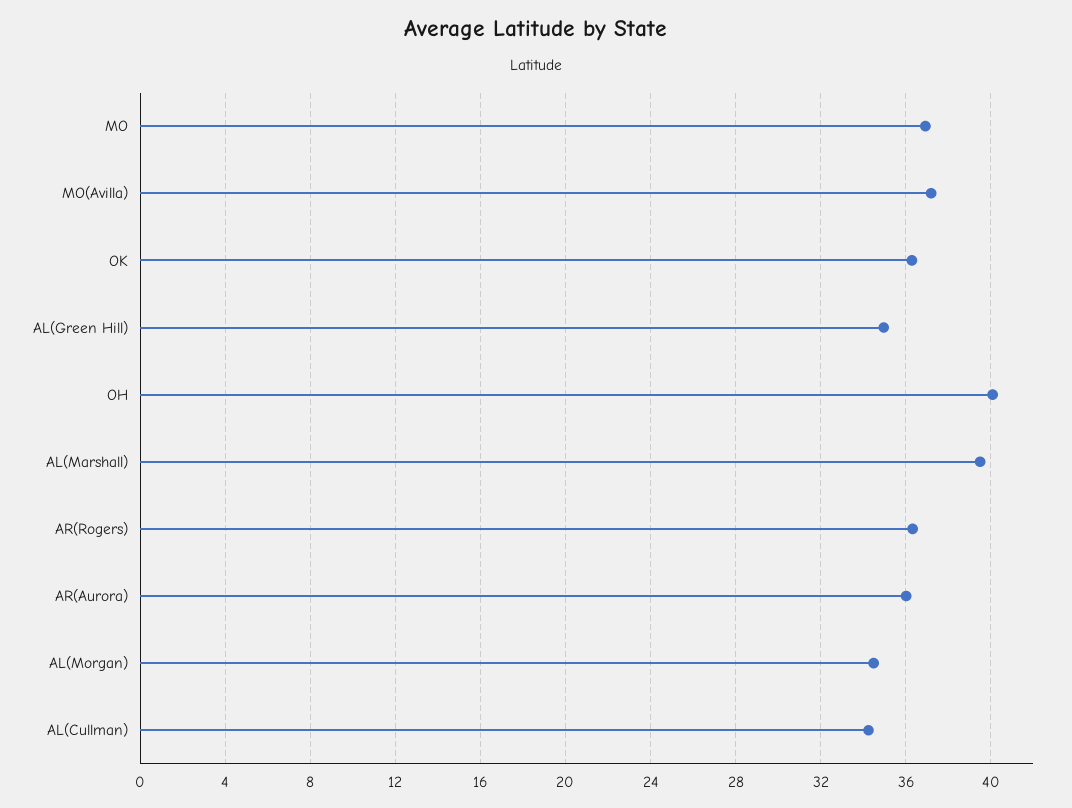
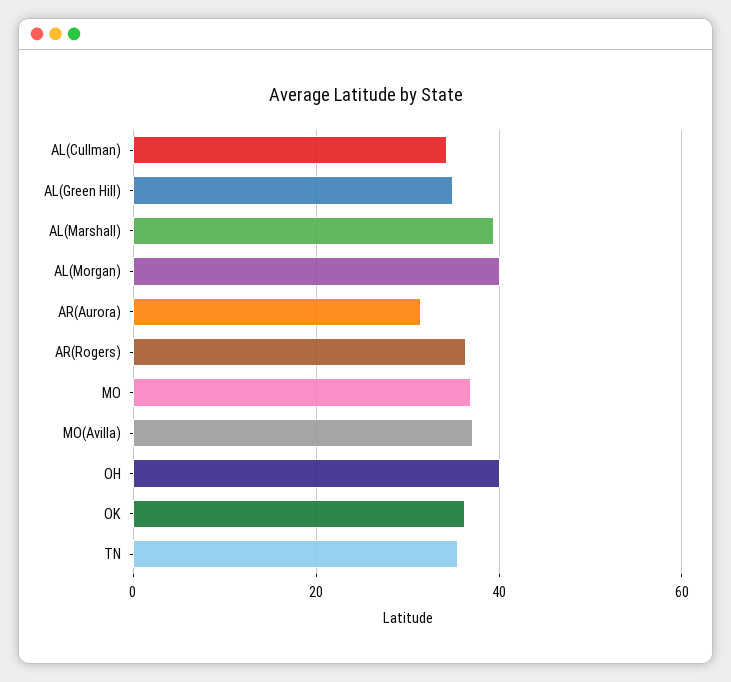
  {
    "MO": 37,
    "MO(Avilla)": 37,
    "OK": 36.5,
    "AL(Green Hill)": 35,
    "OH": 40,
    "AL(Marshall)": 39.5,
    "AR(Rogers)": 36.5,
-   "AR(Aurora)": 36,
+   "AR(Aurora)": 32,
-   "AL(Morgan)": 34.5,
+   "AL(Morgan)": 40,
-   "AL(Cullman)": 34.5
+   "AL(Cullman)": 34.5,
+   "TN": 36
  }

